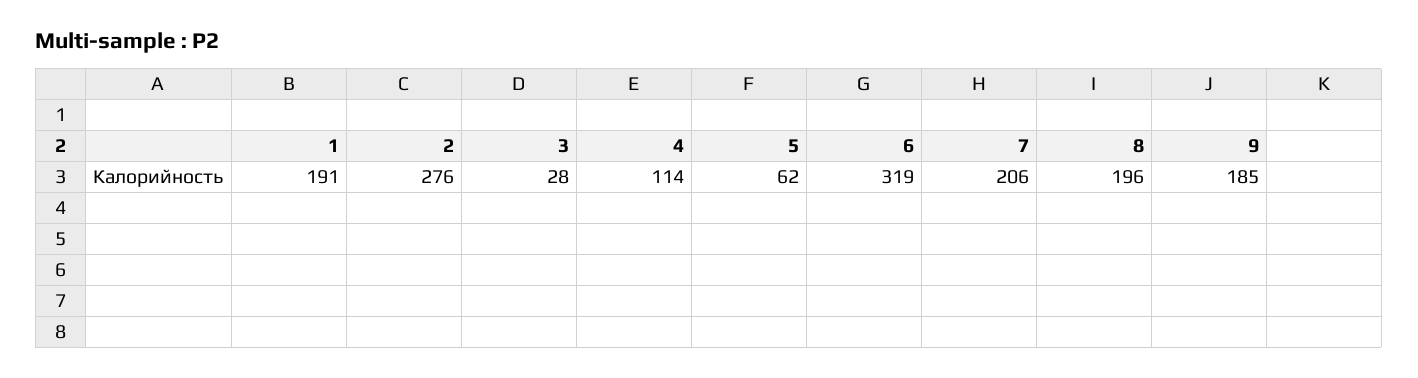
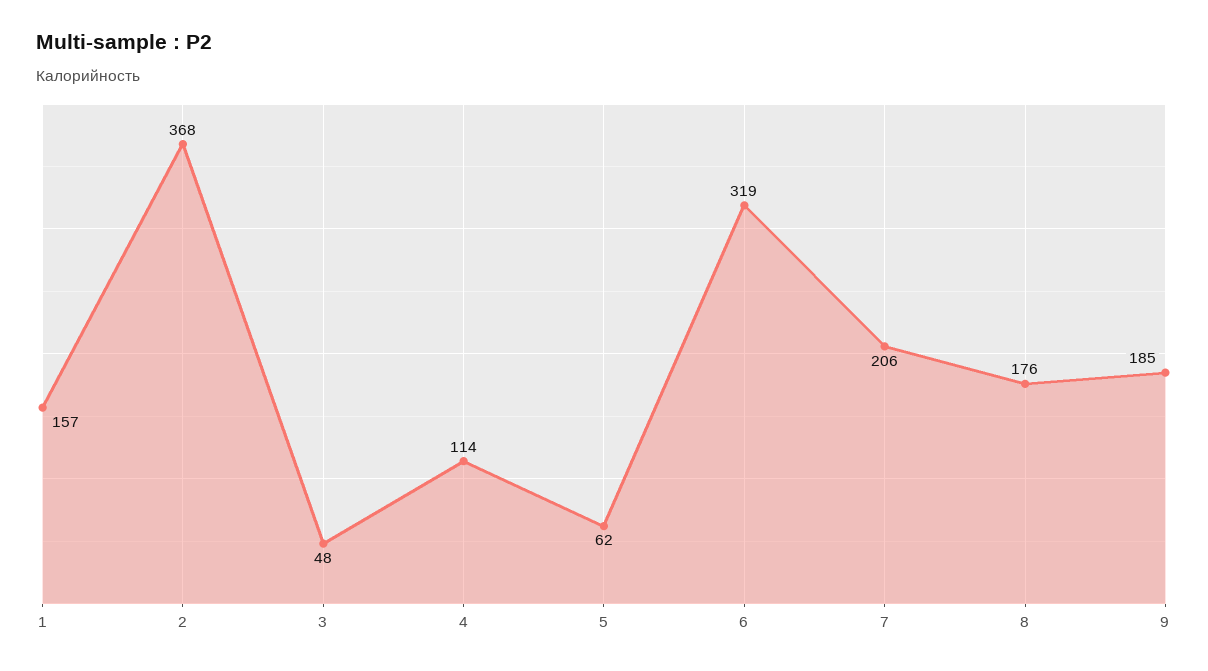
  {
-   "1": 191,
+   "1": 157,
-   "2": 276,
+   "2": 368,
-   "3": 28,
+   "3": 48,
    "4": 114,
    "5": 62,
    "6": 319,
    "7": 206,
-   "8": 196,
+   "8": 176,
    "9": 185
  }

